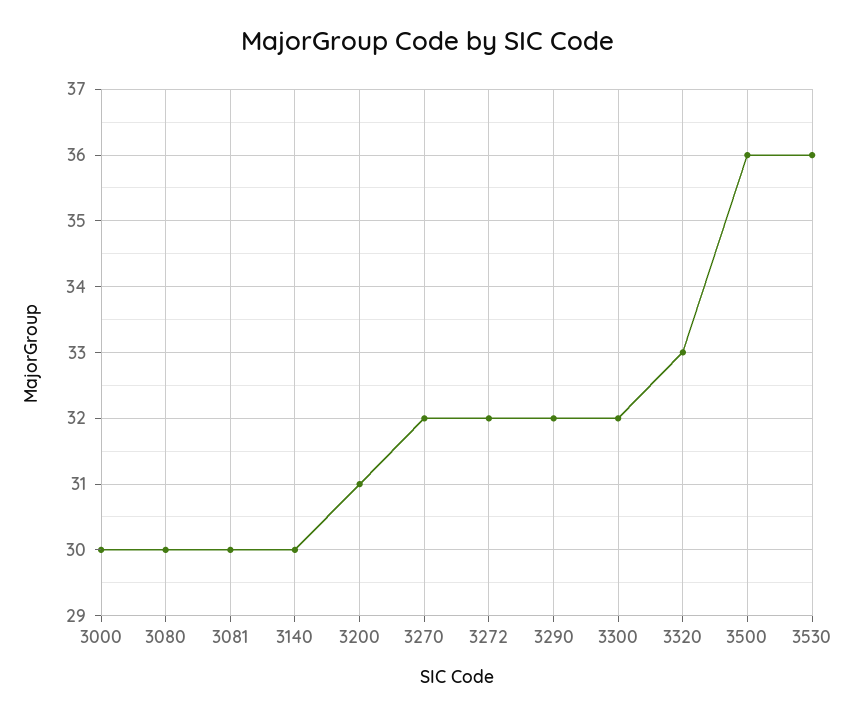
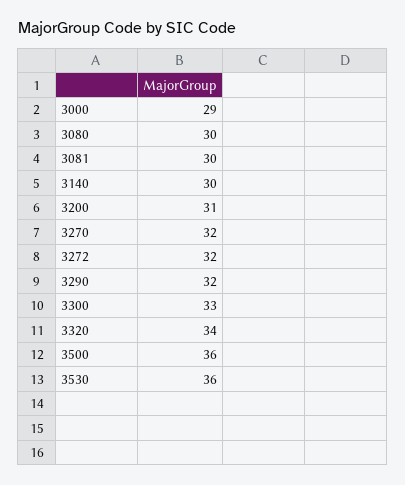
  {
-   "3000": 30,
+   "3000": 29,
    "3080": 30,
    "3081": 30,
    "3140": 30,
    "3200": 31,
    "3270": 32,
    "3272": 32,
    "3290": 32,
-   "3300": 32,
+   "3300": 33,
-   "3320": 33,
+   "3320": 34,
    "3500": 36,
    "3530": 36
  }

